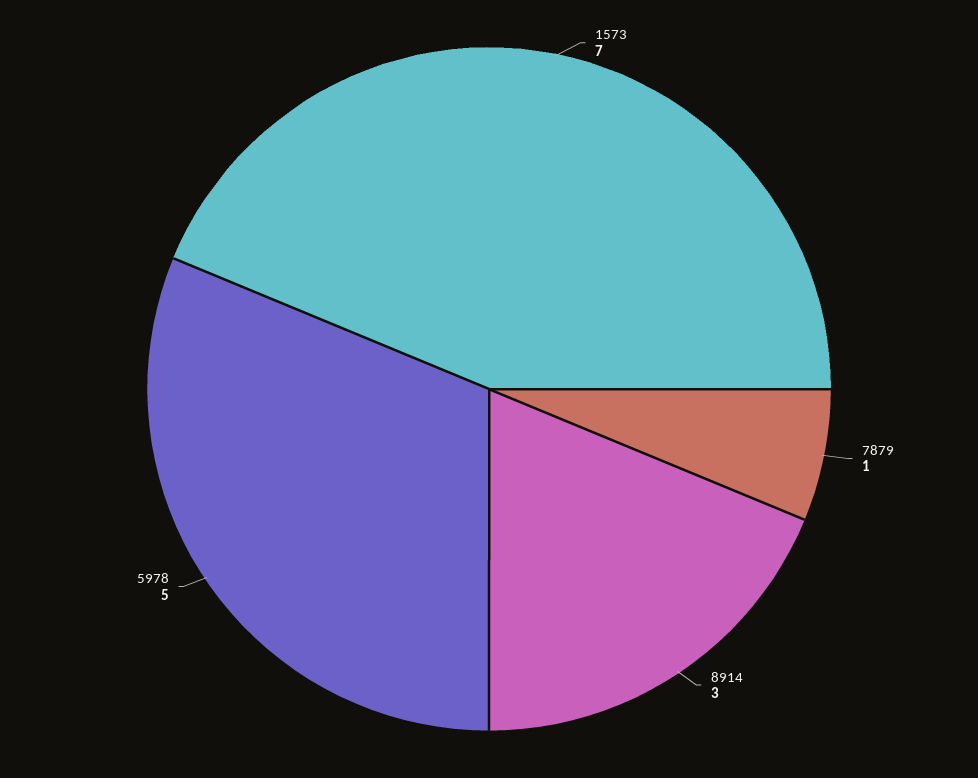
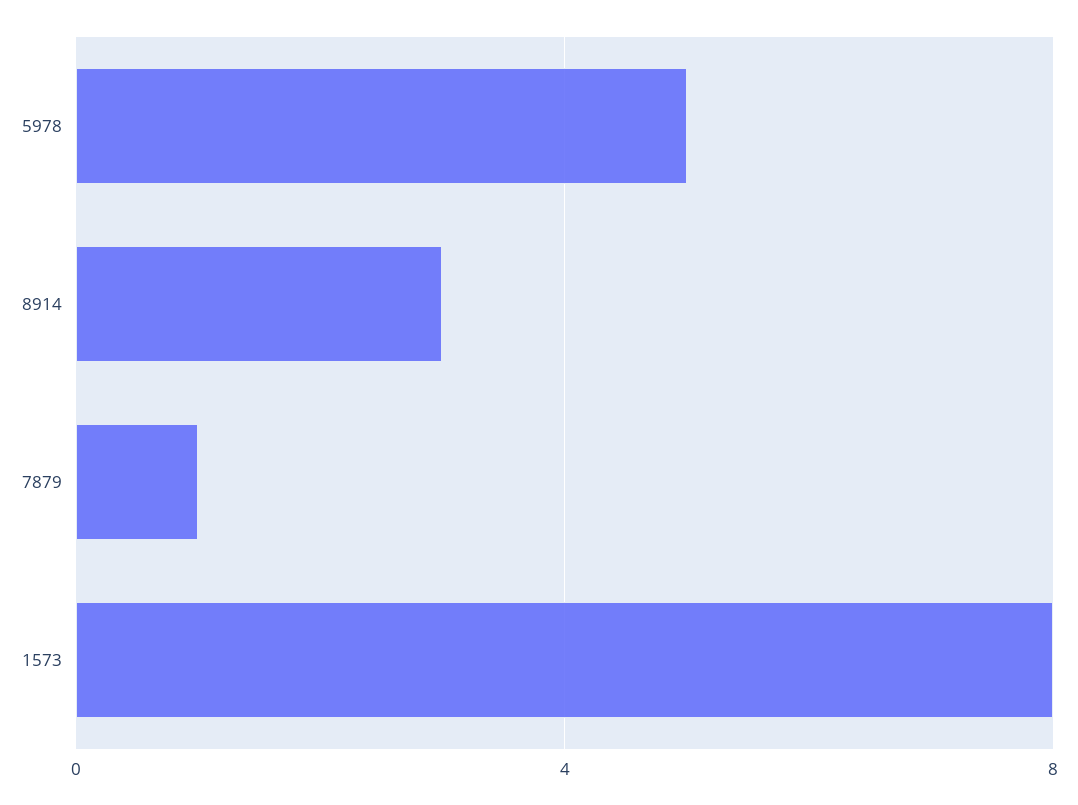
  {
-   "1573": 7,
+   "1573": 8,
    "7879": 1,
    "8914": 3,
    "5978": 5
  }

